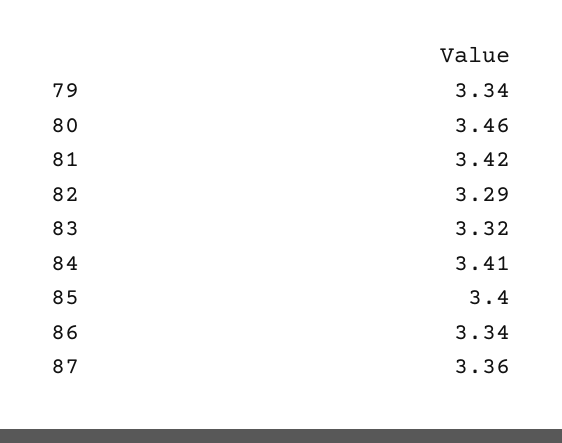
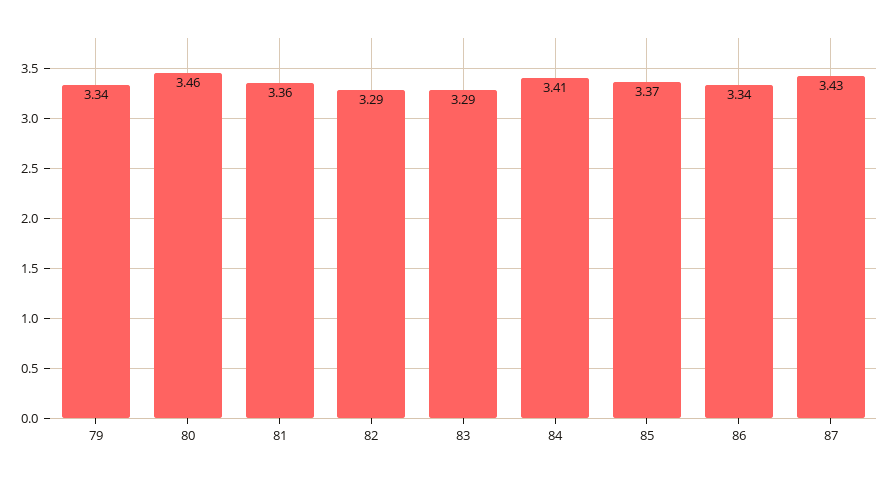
  {
    "79": 3.34,
    "80": 3.46,
-   "81": 3.42,
+   "81": 3.36,
    "82": 3.29,
-   "83": 3.32,
+   "83": 3.29,
    "84": 3.41,
-   "85": 3.4,
+   "85": 3.37,
    "86": 3.34,
-   "87": 3.36
+   "87": 3.43
  }

